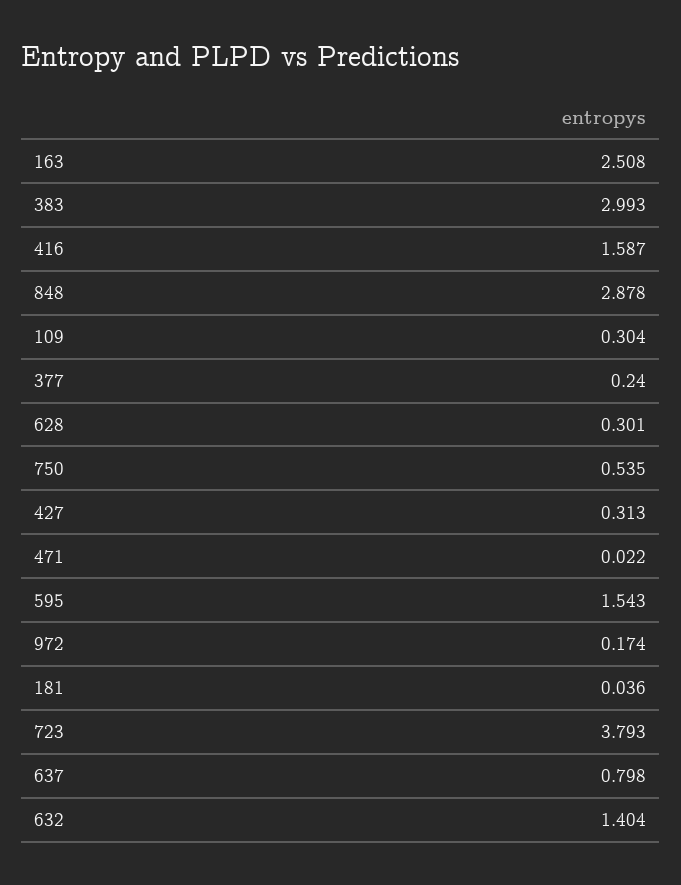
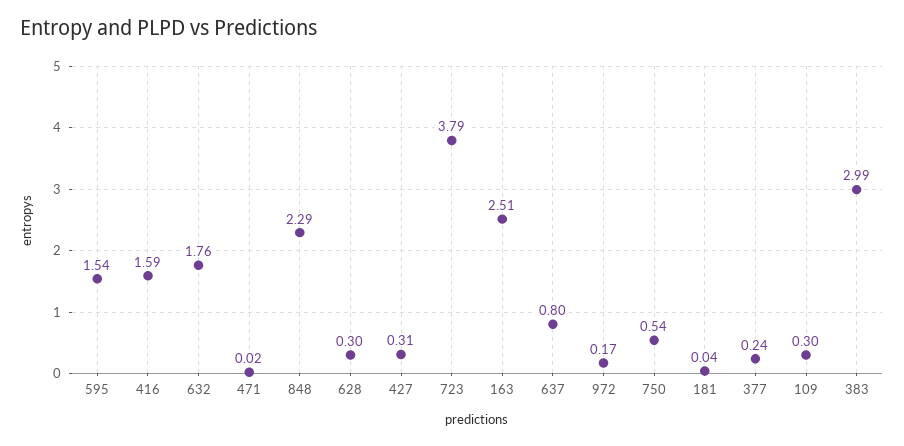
  {
    "163": 2.508,
    "383": 2.993,
    "416": 1.587,
-   "848": 2.878,
+   "848": 2.29,
    "109": 0.304,
    "377": 0.24,
    "628": 0.301,
    "750": 0.535,
    "427": 0.313,
    "471": 0.022,
    "595": 1.543,
    "972": 0.174,
    "181": 0.036,
    "723": 3.793,
    "637": 0.798,
-   "632": 1.404
+   "632": 1.76
  }

